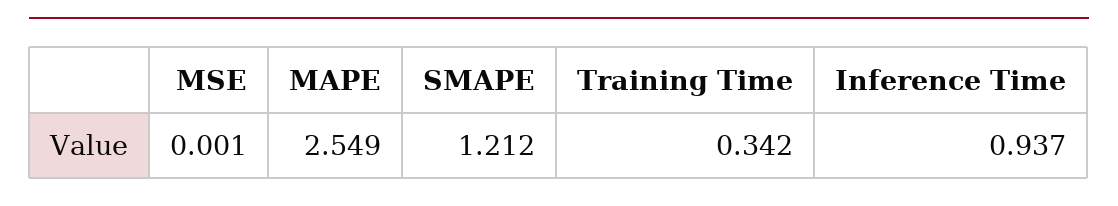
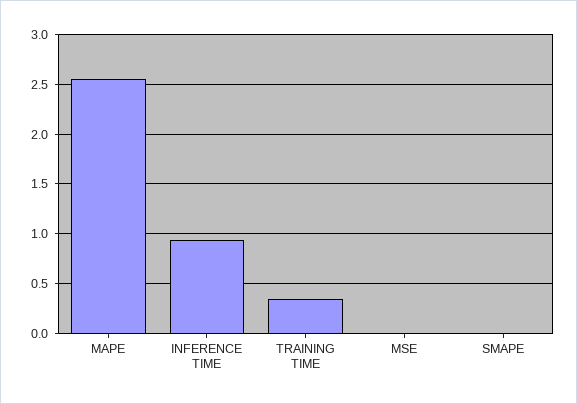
  {
    "MSE": 0.001,
    "MAPE": 2.549,
-   "SMAPE": 1.212,
+   "SMAPE": 0,
    "Training Time": 0.342,
    "Inference Time": 0.937
  }

